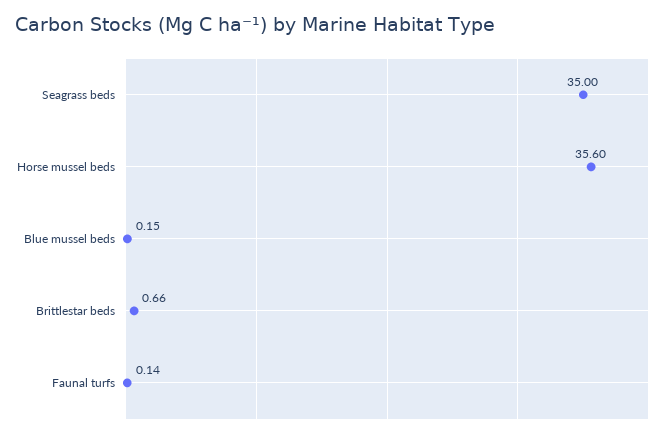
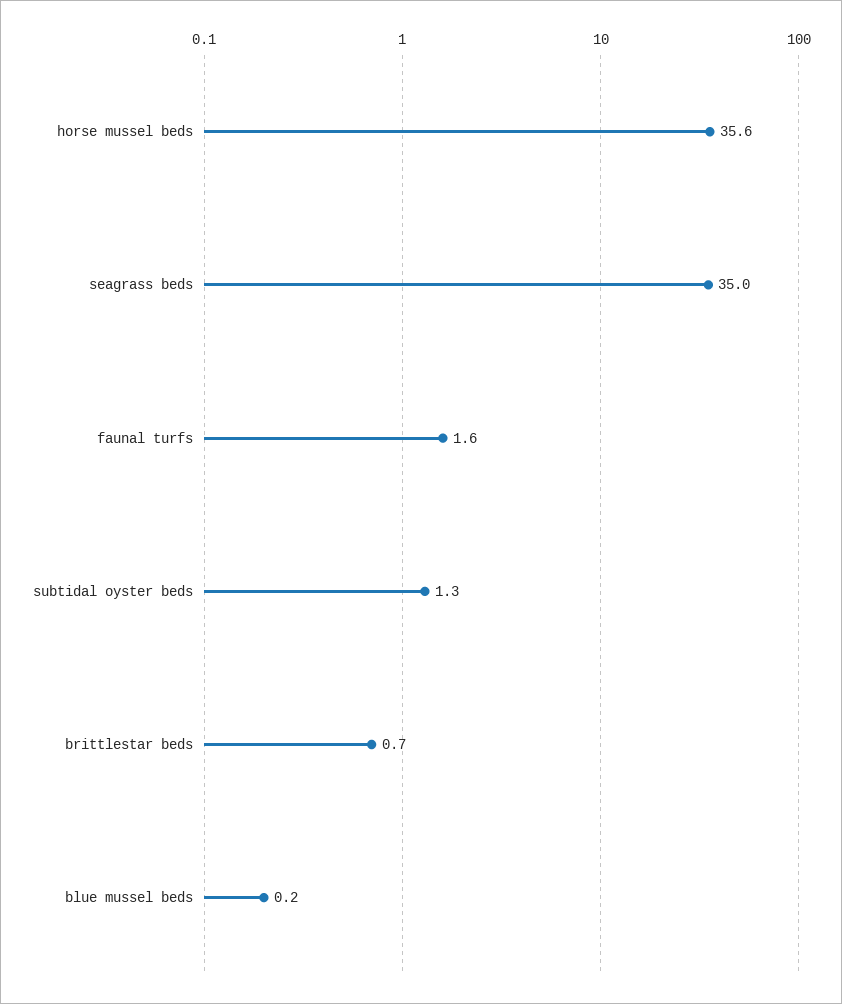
  {
    "Seagrass beds": 35,
    "Horse mussel beds": 35.6,
    "Blue mussel beds": 0.15,
    "Brittlestar beds": 0.66,
-   "Faunal turfs": 0.14
+   "Faunal turfs": 1.6,
+   "subtidal oyster beds": 1.3
  }

